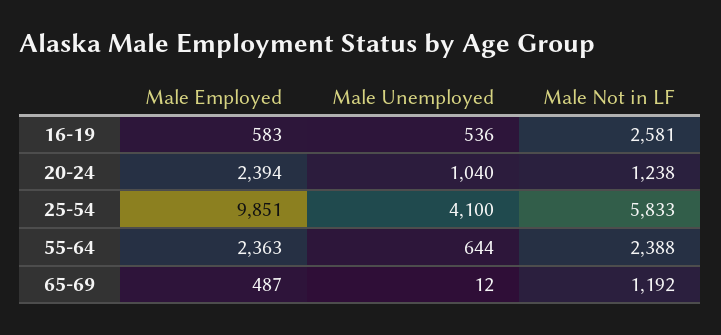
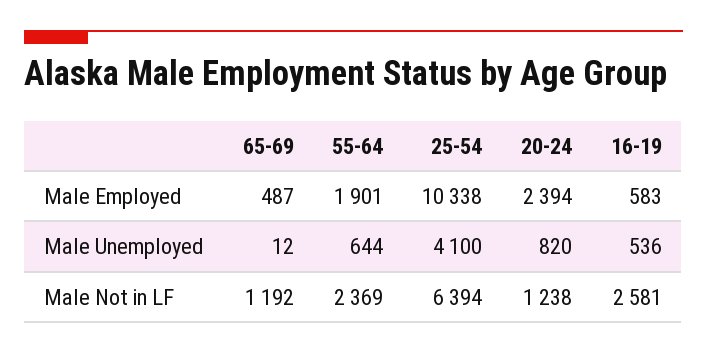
  {
    "Male Employed": {
      "16-19": 583,
      "20-24": 2394,
-     "25-54": 9851,
+     "25-54": 10338,
-     "55-64": 2363,
+     "55-64": 1901,
      "65-69": 487
    },
    "Male Unemployed": {
      "16-19": 536,
-     "20-24": 1040,
+     "20-24": 820,
      "25-54": 4100,
      "55-64": 644,
      "65-69": 12
    },
    "Male Not in LF": {
      "16-19": 2581,
      "20-24": 1238,
-     "25-54": 5833,
+     "25-54": 6394,
-     "55-64": 2388,
+     "55-64": 2369,
      "65-69": 1192
    }
  }

